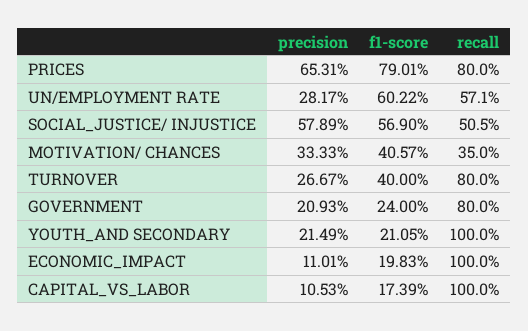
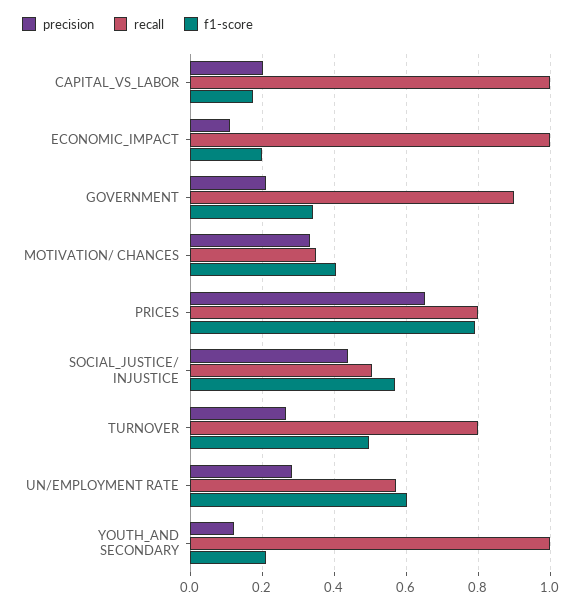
  {
    "precision": {
      "PRICES": 0.6531,
      "UN/EMPLOYMENT RATE": 0.2817,
-     "SOCIAL_JUSTICE/ INJUSTICE": 0.5789,
+     "SOCIAL_JUSTICE/ INJUSTICE": 0.44,
      "MOTIVATION/ CHANCES": 0.3333,
      "TURNOVER": 0.2667,
      "GOVERNMENT": 0.2093,
-     "YOUTH_AND SECONDARY": 0.2149,
+     "YOUTH_AND SECONDARY": 0.12,
      "ECONOMIC_IMPACT": 0.1101,
-     "CAPITAL_VS_LABOR": 0.1053
+     "CAPITAL_VS_LABOR": 0.2
    },
    "f1-score": {
      "PRICES": 0.7901,
      "UN/EMPLOYMENT RATE": 0.6022,
      "SOCIAL_JUSTICE/ INJUSTICE": 0.569,
      "MOTIVATION/ CHANCES": 0.4057,
-     "TURNOVER": 0.4,
+     "TURNOVER": 0.5,
-     "GOVERNMENT": 0.24,
+     "GOVERNMENT": 0.34,
      "YOUTH_AND SECONDARY": 0.2105,
      "ECONOMIC_IMPACT": 0.1983,
      "CAPITAL_VS_LABOR": 0.1739
    },
    "recall": {
      "PRICES": 0.8,
      "UN/EMPLOYMENT RATE": 0.571,
      "SOCIAL_JUSTICE/ INJUSTICE": 0.505,
      "MOTIVATION/ CHANCES": 0.35,
      "TURNOVER": 0.8,
-     "GOVERNMENT": 0.8,
+     "GOVERNMENT": 0.9,
      "YOUTH_AND SECONDARY": 1,
      "ECONOMIC_IMPACT": 1,
      "CAPITAL_VS_LABOR": 1
    }
  }

